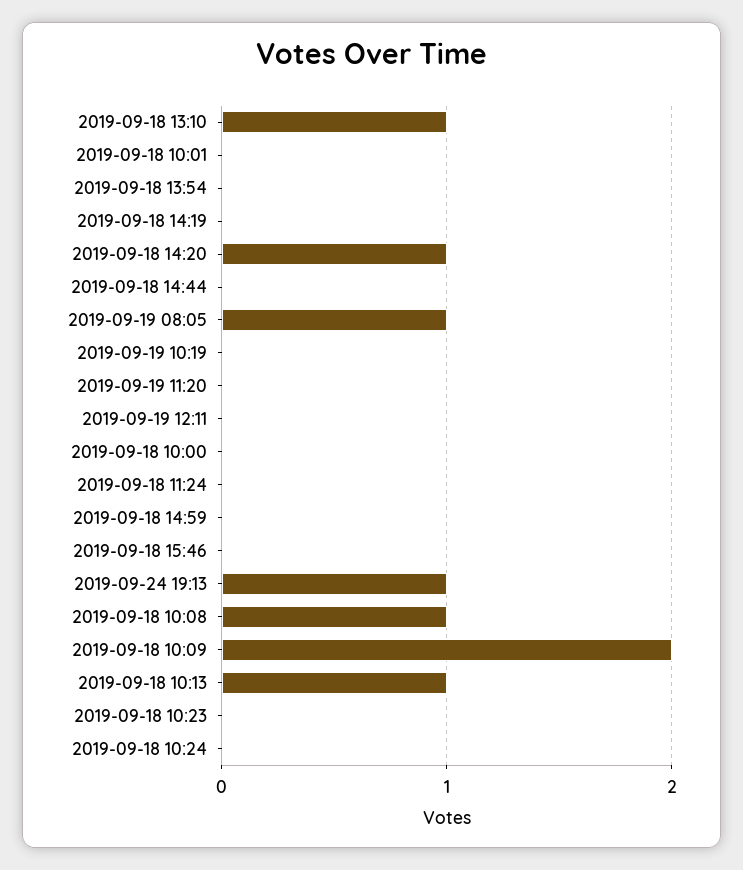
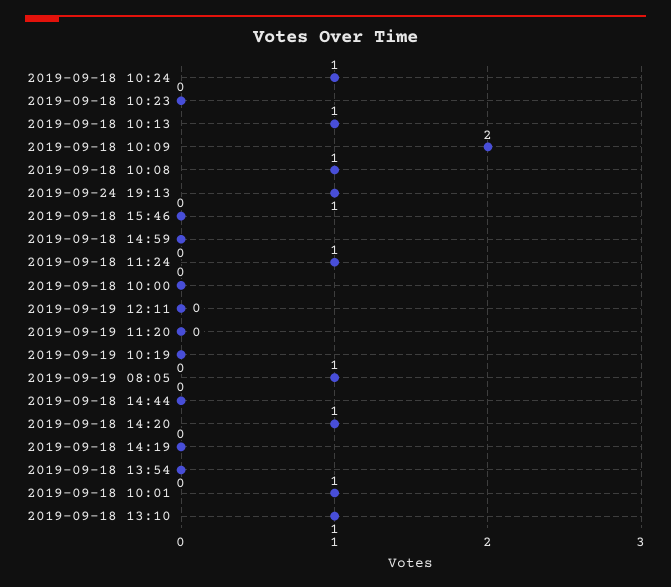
  {
    "2019-09-18 13:10": 1,
-   "2019-09-18 10:01": 0,
+   "2019-09-18 10:01": 1,
    "2019-09-18 13:54": 0,
    "2019-09-18 14:19": 0,
    "2019-09-18 14:20": 1,
    "2019-09-18 14:44": 0,
    "2019-09-19 08:05": 1,
    "2019-09-19 10:19": 0,
    "2019-09-19 11:20": 0,
    "2019-09-19 12:11": 0,
    "2019-09-18 10:00": 0,
-   "2019-09-18 11:24": 0,
+   "2019-09-18 11:24": 1,
    "2019-09-18 14:59": 0,
    "2019-09-18 15:46": 0,
    "2019-09-24 19:13": 1,
    "2019-09-18 10:08": 1,
    "2019-09-18 10:09": 2,
    "2019-09-18 10:13": 1,
    "2019-09-18 10:23": 0,
-   "2019-09-18 10:24": 0
+   "2019-09-18 10:24": 1
  }

